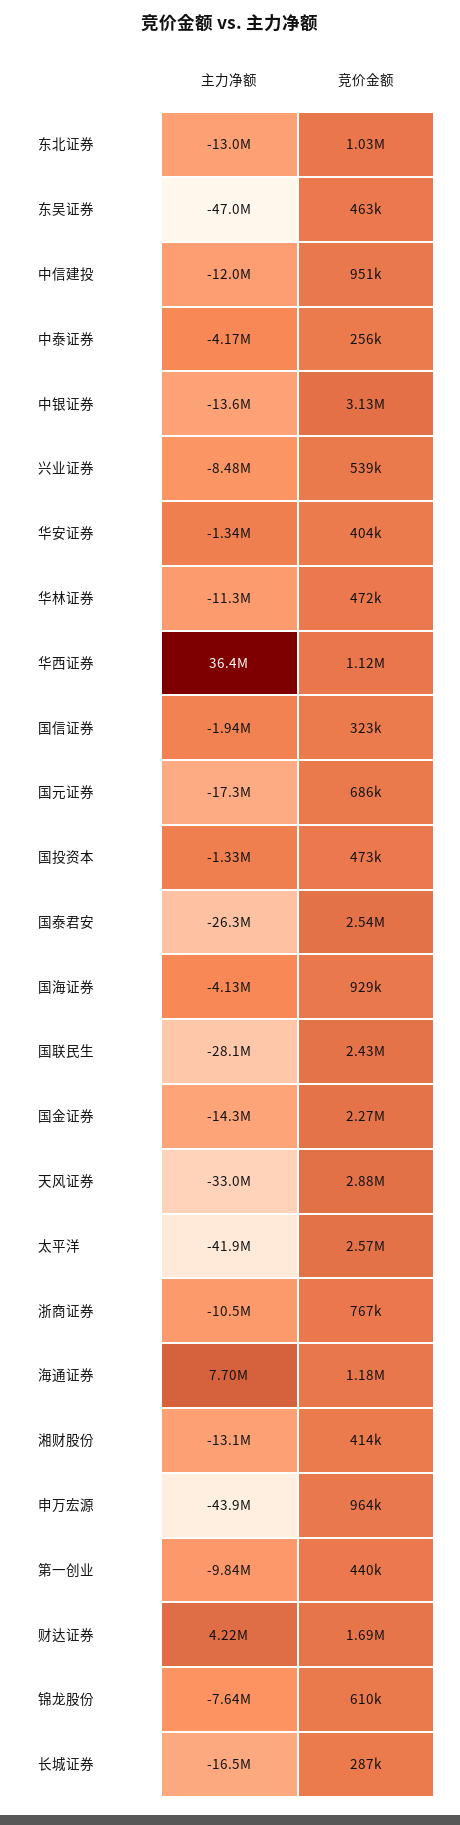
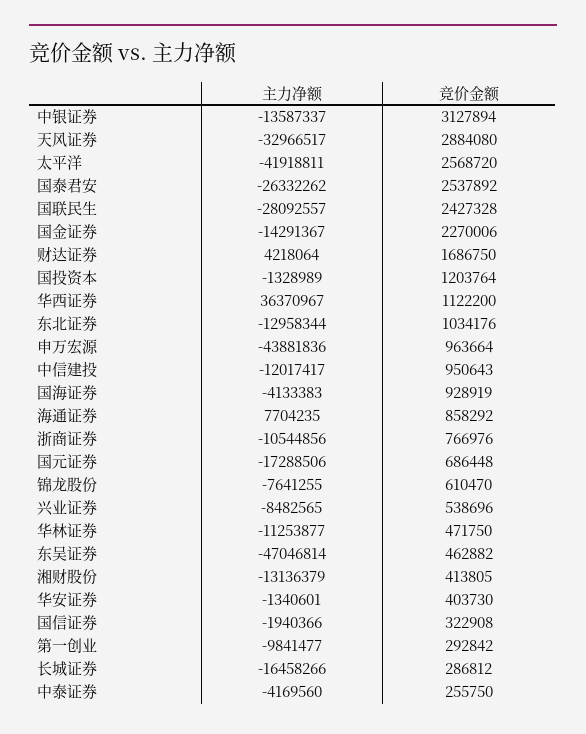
  {
    "主力净额": {
      "东北证券": -12958344,
      "东吴证券": -47046814,
      "中信建投": -12017417,
      "中泰证券": -4169560,
      "中银证券": -13587337,
      "兴业证券": -8482565,
      "华安证券": -1340601,
      "华林证券": -11253877,
      "华西证券": 36370967,
      "国信证券": -1940366,
      "国元证券": -17288506,
      "国投资本": -1328989,
      "国泰君安": -26332262,
      "国海证券": -4133383,
      "国联民生": -28092557,
      "国金证券": -14291367,
      "天风证券": -32966517,
      "太平洋": -41918811,
      "浙商证券": -10544856,
      "海通证券": 7704235,
      "湘财股份": -13136379,
      "申万宏源": -43881836,
      "第一创业": -9841477,
      "财达证券": 4218064,
      "锦龙股份": -7641255,
      "长城证券": -16458266
    },
    "竞价金额": {
      "东北证券": 1034176,
      "东吴证券": 462882,
      "中信建投": 950643,
      "中泰证券": 255750,
      "中银证券": 3127894,
      "兴业证券": 538696,
      "华安证券": 403730,
      "华林证券": 471750,
      "华西证券": 1122200,
      "国信证券": 322908,
      "国元证券": 686448,
-     "国投资本": 473000,
+     "国投资本": 1203764,
      "国泰君安": 2537892,
      "国海证券": 928919,
      "国联民生": 2427328,
      "国金证券": 2270006,
      "天风证券": 2884080,
      "太平洋": 2568720,
      "浙商证券": 766976,
-     "海通证券": 1180000,
+     "海通证券": 858292,
      "湘财股份": 413805,
      "申万宏源": 963664,
-     "第一创业": 440000,
+     "第一创业": 292842,
      "财达证券": 1686750,
      "锦龙股份": 610470,
      "长城证券": 286812
    }
  }

